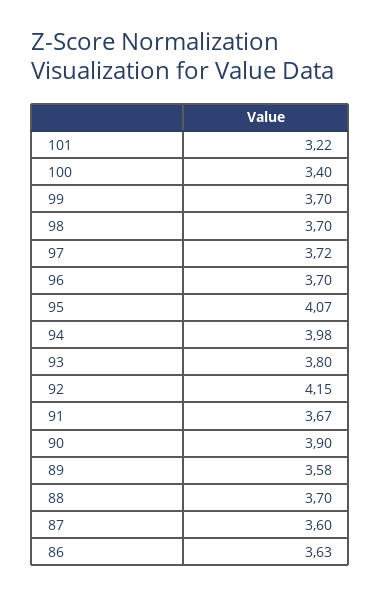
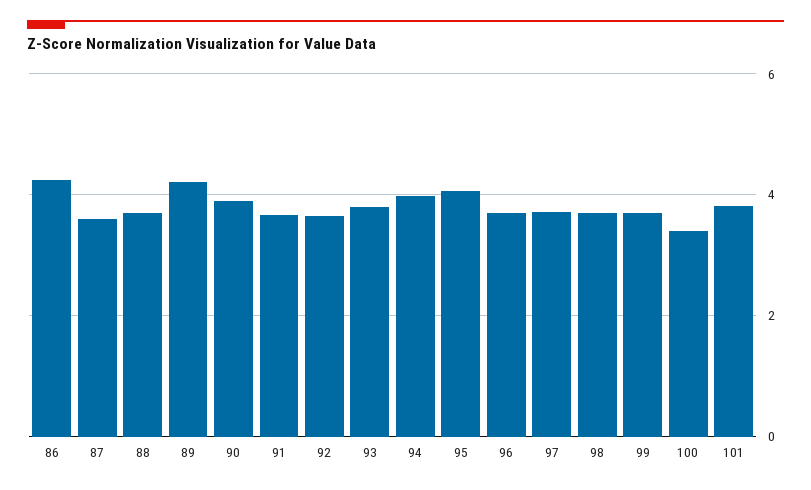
  {
-   "101": 3.22,
+   "101": 3.8,
    "100": 3.4,
    "99": 3.7,
    "98": 3.7,
    "97": 3.72,
    "96": 3.7,
    "95": 4.07,
    "94": 3.98,
    "93": 3.8,
-   "92": 4.15,
+   "92": 3.6,
    "91": 3.67,
    "90": 3.9,
-   "89": 3.58,
+   "89": 4.2,
    "88": 3.7,
    "87": 3.6,
-   "86": 3.63
+   "86": 4.2
  }

